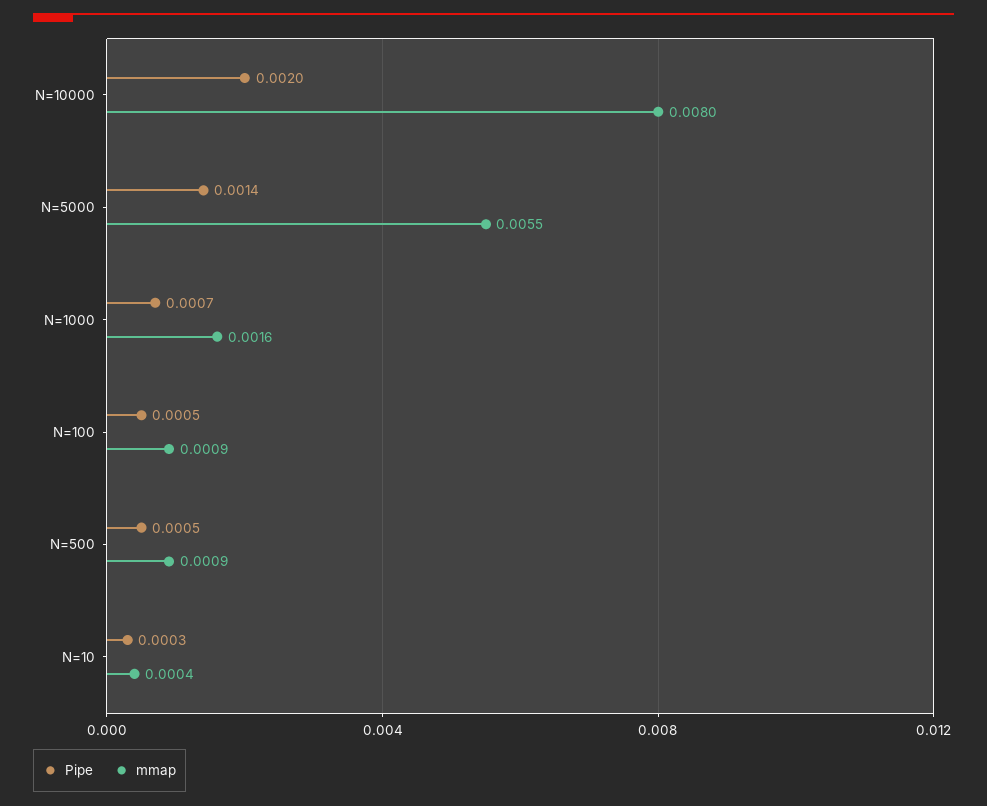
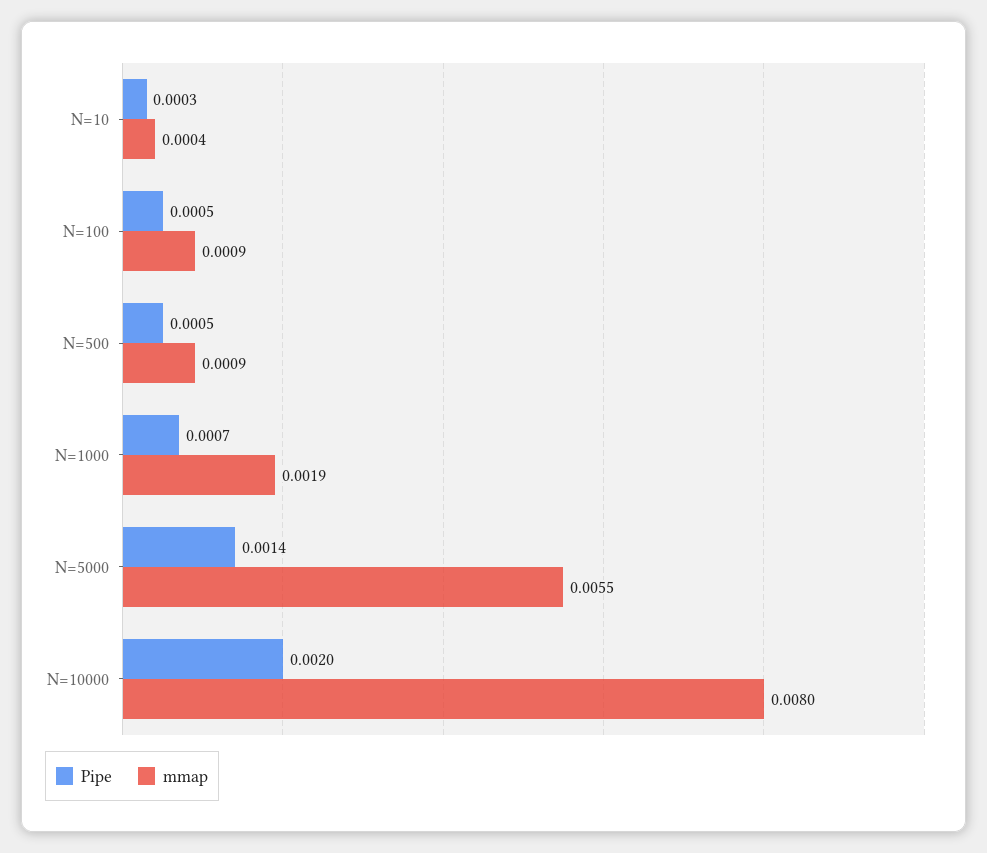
  {
    "Pipe": {
      "N=10000": 0.002,
      "N=5000": 0.0014,
      "N=1000": 0.0007,
      "N=100": 0.0005,
      "N=500": 0.0005,
      "N=10": 0.0003
    },
    "mmap": {
      "N=10000": 0.008,
      "N=5000": 0.0055,
-     "N=1000": 0.0016,
+     "N=1000": 0.0019,
      "N=100": 0.0009,
      "N=500": 0.0009,
      "N=10": 0.0004
    }
  }

